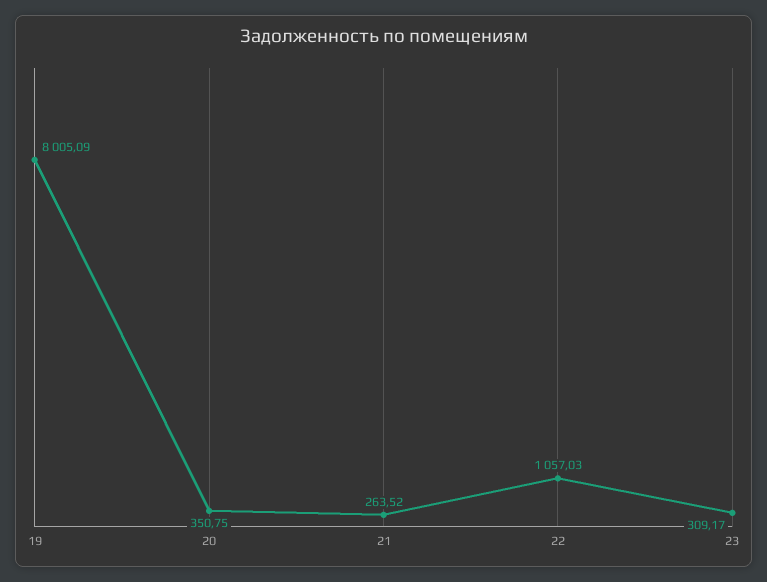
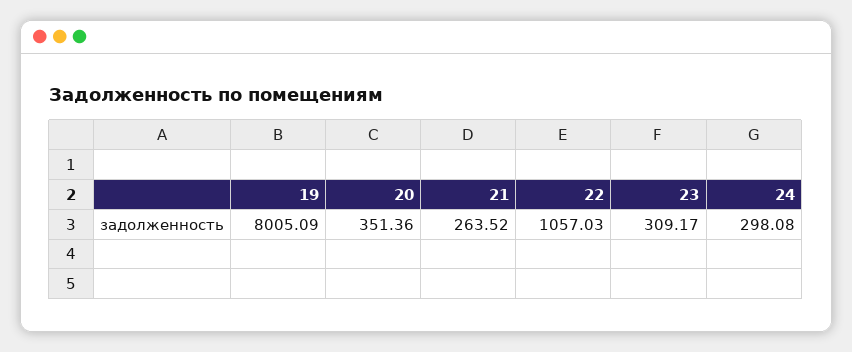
  {
    "19": 8005.09,
-   "20": 350.75,
+   "20": 351.36,
    "21": 263.52,
    "22": 1057.03,
-   "23": 309.17
+   "23": 309.17,
+   "24": 298.08
  }

